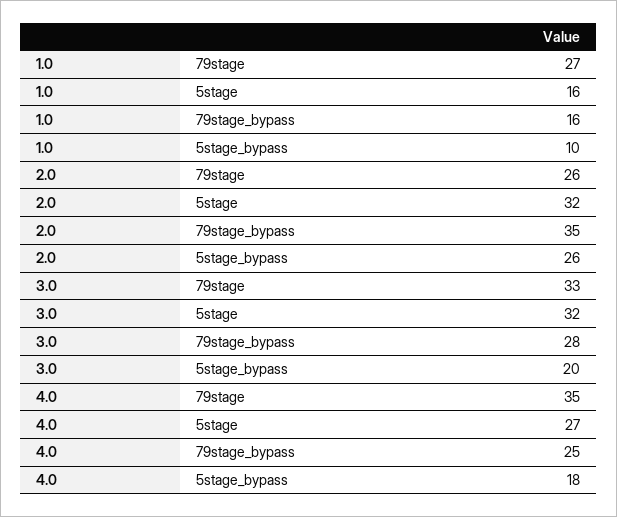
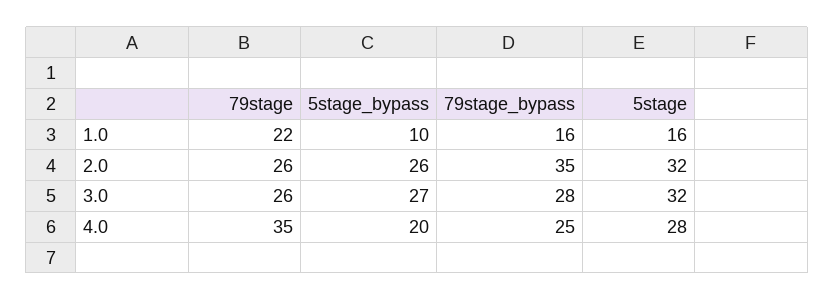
  {
    "1.0": {
-     "79stage": 27,
+     "79stage": 22,
      "5stage": 16,
      "79stage_bypass": 16,
      "5stage_bypass": 10
    },
    "2.0": {
      "79stage": 26,
      "5stage": 32,
      "79stage_bypass": 35,
      "5stage_bypass": 26
    },
    "3.0": {
-     "79stage": 33,
+     "79stage": 26,
      "5stage": 32,
      "79stage_bypass": 28,
-     "5stage_bypass": 20
+     "5stage_bypass": 27
    },
    "4.0": {
      "79stage": 35,
-     "5stage": 27,
+     "5stage": 28,
      "79stage_bypass": 25,
-     "5stage_bypass": 18
+     "5stage_bypass": 20
    }
  }

